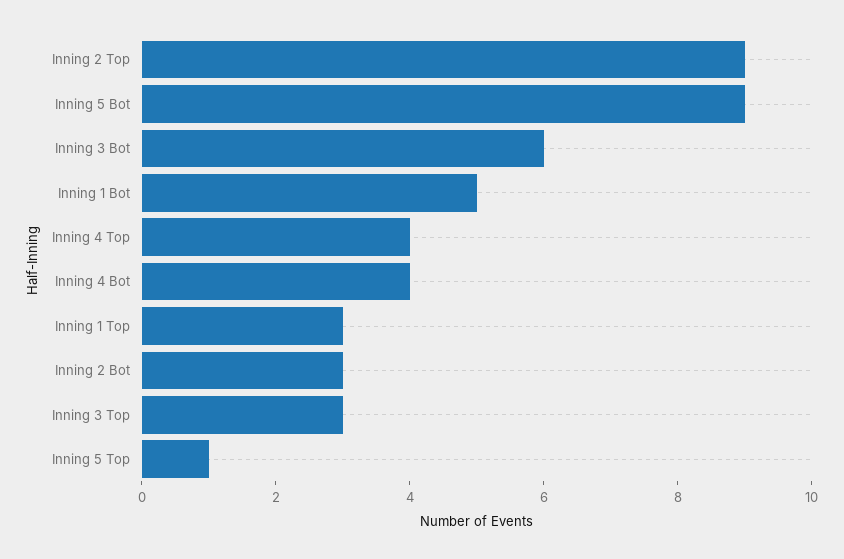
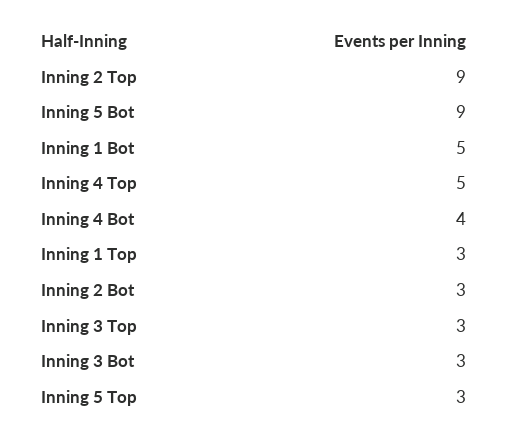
  {
    "Inning 2 Top": 9,
    "Inning 5 Bot": 9,
-   "Inning 3 Bot": 6,
+   "Inning 3 Bot": 3,
    "Inning 1 Bot": 5,
-   "Inning 4 Top": 4,
+   "Inning 4 Top": 5,
    "Inning 4 Bot": 4,
    "Inning 1 Top": 3,
    "Inning 2 Bot": 3,
    "Inning 3 Top": 3,
-   "Inning 5 Top": 1
+   "Inning 5 Top": 3
  }

